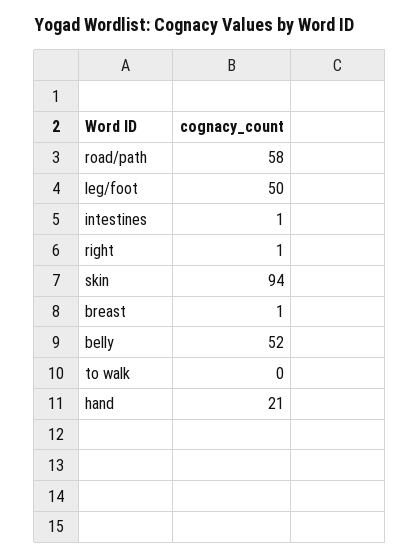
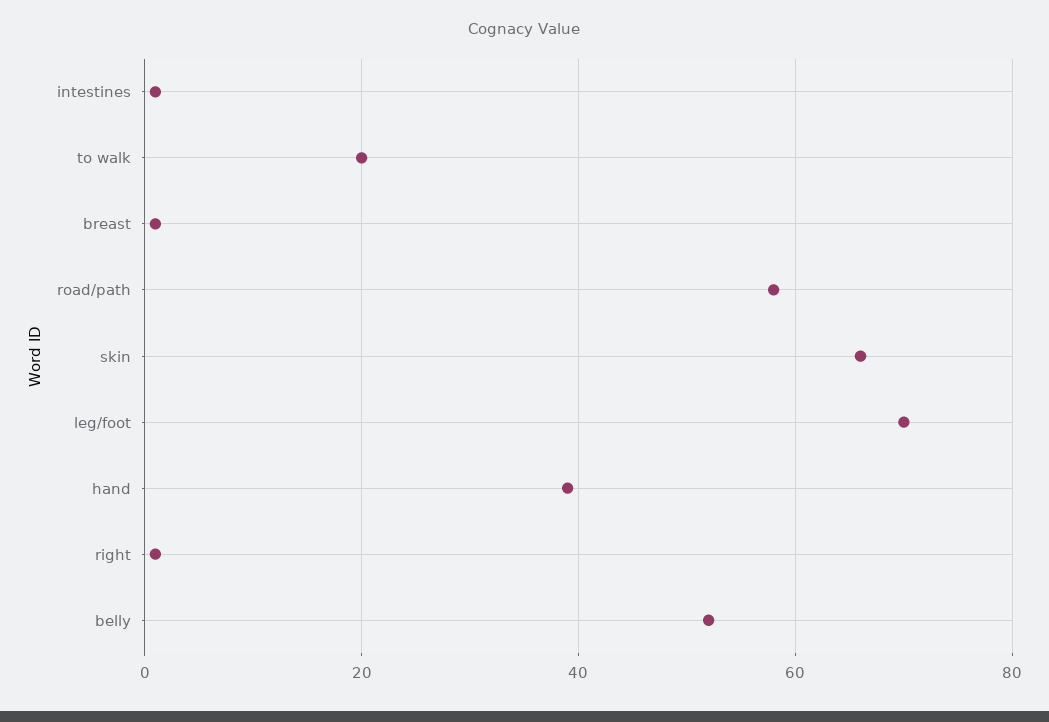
  {
    "road/path": 58,
-   "leg/foot": 50,
+   "leg/foot": 70,
    "intestines": 1,
    "right": 1,
-   "skin": 94,
+   "skin": 65,
    "breast": 1,
    "belly": 52,
-   "to walk": 0,
+   "to walk": 20,
-   "hand": 21
+   "hand": 40
  }

